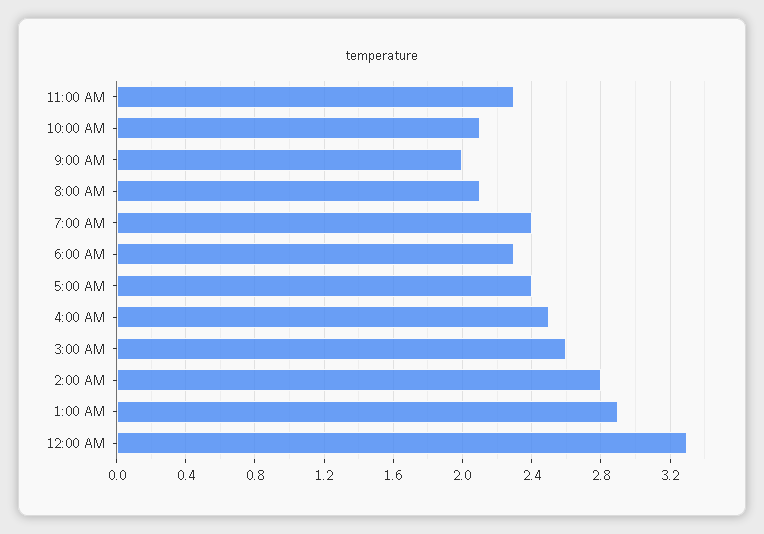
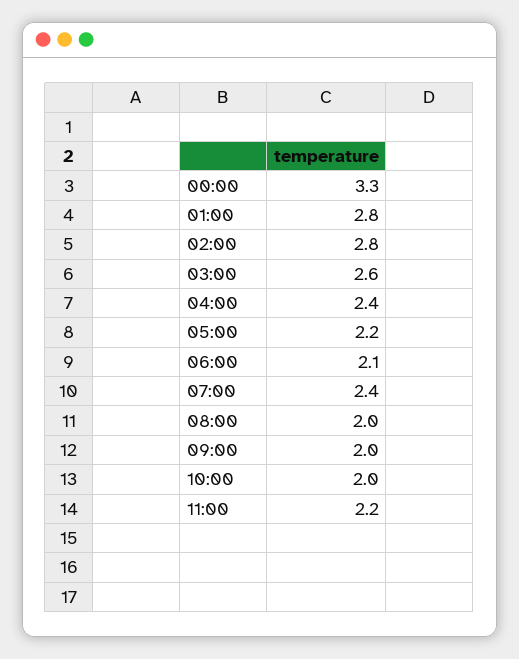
  {
-   "11:00 AM": 2.3,
+   "11:00 AM": 2.2,
-   "10:00 AM": 2.1,
+   "10:00 AM": 2,
    "9:00 AM": 2,
-   "8:00 AM": 2.1,
+   "8:00 AM": 2,
    "7:00 AM": 2.4,
-   "6:00 AM": 2.3,
+   "6:00 AM": 2.1,
-   "5:00 AM": 2.4,
+   "5:00 AM": 2.2,
-   "4:00 AM": 2.5,
+   "4:00 AM": 2.4,
    "3:00 AM": 2.6,
    "2:00 AM": 2.8,
-   "1:00 AM": 2.9,
+   "1:00 AM": 2.8,
    "12:00 AM": 3.3
  }

